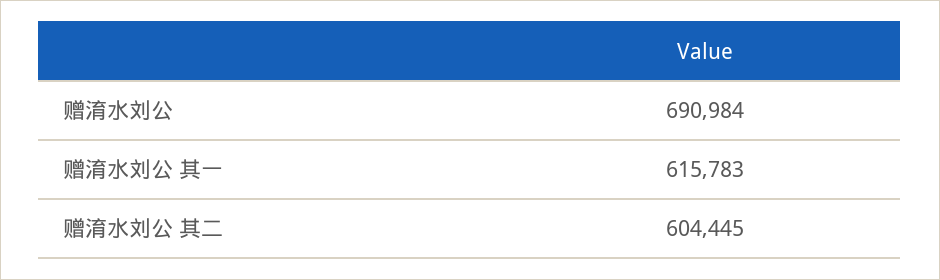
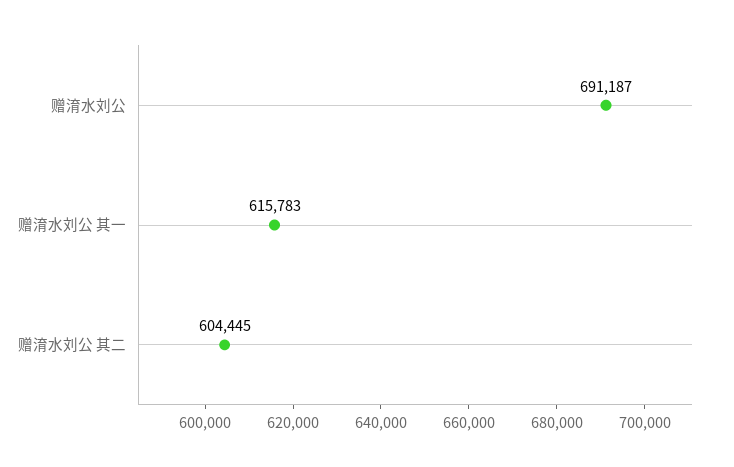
  {
-   "赠淯水刘公": 690984,
+   "赠淯水刘公": 691187,
    "赠淯水刘公 其一": 615783,
    "赠淯水刘公 其二": 604445
  }

